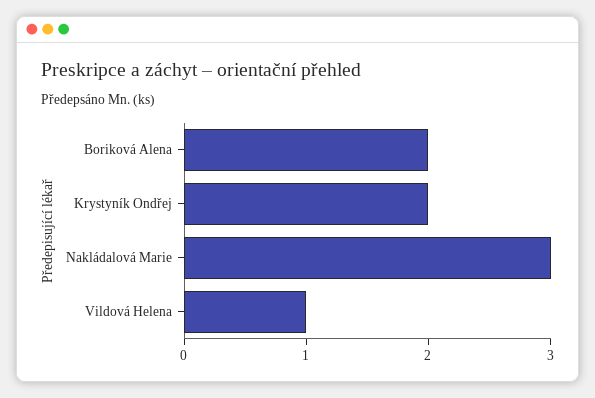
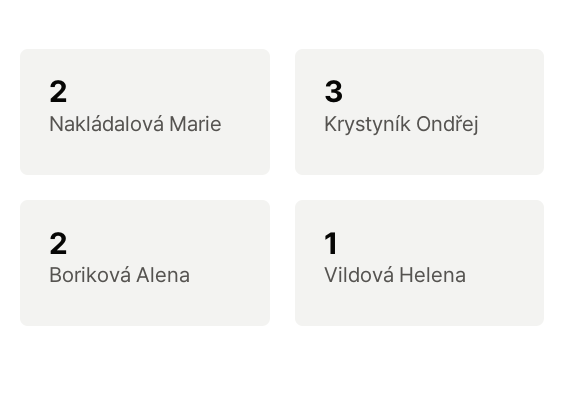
  {
    "Boriková Alena": 2,
-   "Krystyník Ondřej": 2,
+   "Krystyník Ondřej": 3,
-   "Nakládalová Marie": 3,
+   "Nakládalová Marie": 2,
    "Vildová Helena": 1
  }

